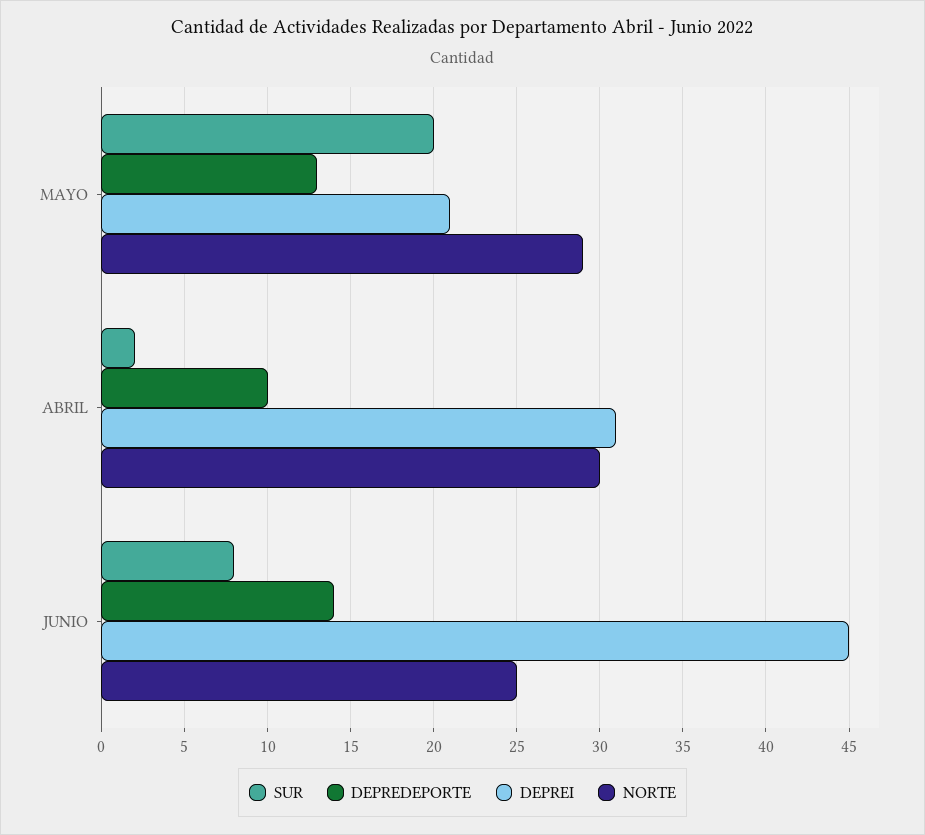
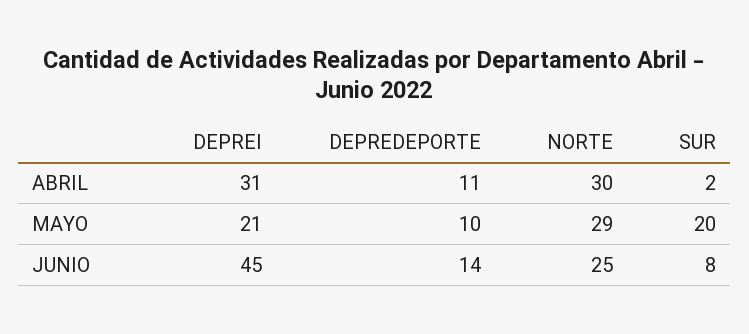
  {
    "SUR": {
      "MAYO": 20,
      "ABRIL": 2,
      "JUNIO": 8
    },
    "DEPREDEPORTE": {
-     "MAYO": 13,
+     "MAYO": 10,
-     "ABRIL": 10,
+     "ABRIL": 11,
      "JUNIO": 14
    },
    "DEPREI": {
      "MAYO": 21,
      "ABRIL": 31,
      "JUNIO": 45
    },
    "NORTE": {
      "MAYO": 29,
      "ABRIL": 30,
      "JUNIO": 25
    }
  }

